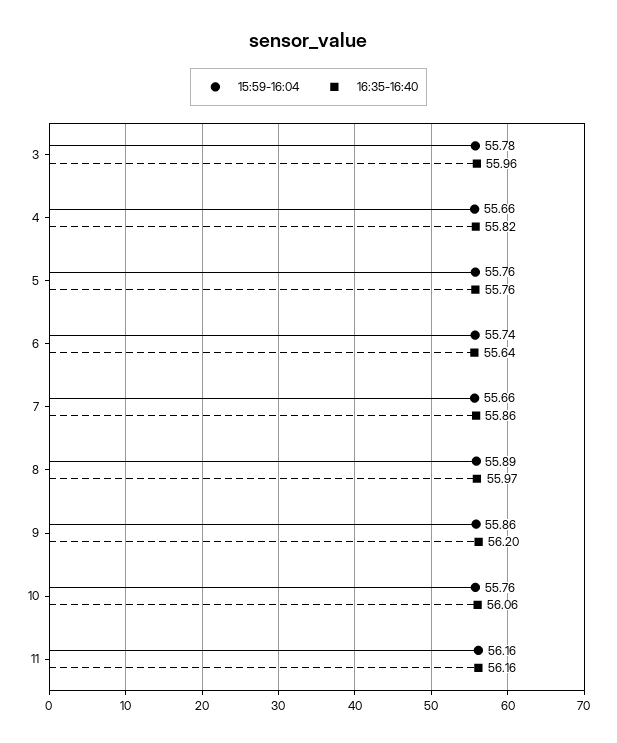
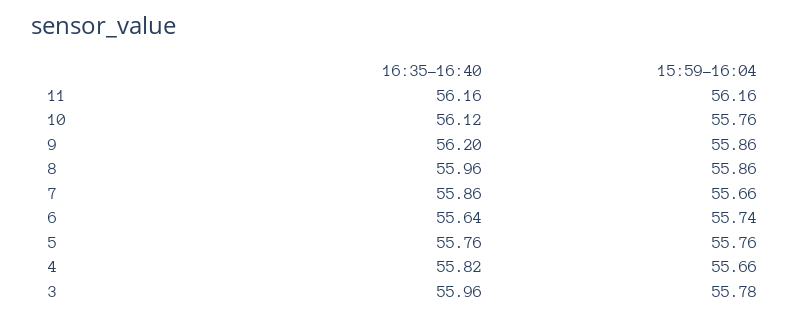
  {
    "15:59-16:04": {
      "3": 55.78,
      "4": 55.66,
      "5": 55.76,
      "6": 55.74,
      "7": 55.66,
-     "8": 55.89,
+     "8": 55.86,
      "9": 55.86,
      "10": 55.76,
      "11": 56.16
    },
    "16:35-16:40": {
      "3": 55.96,
      "4": 55.82,
      "5": 55.76,
      "6": 55.64,
      "7": 55.86,
-     "8": 55.97,
+     "8": 55.96,
      "9": 56.2,
-     "10": 56.06,
+     "10": 56.12,
      "11": 56.16
    }
  }

